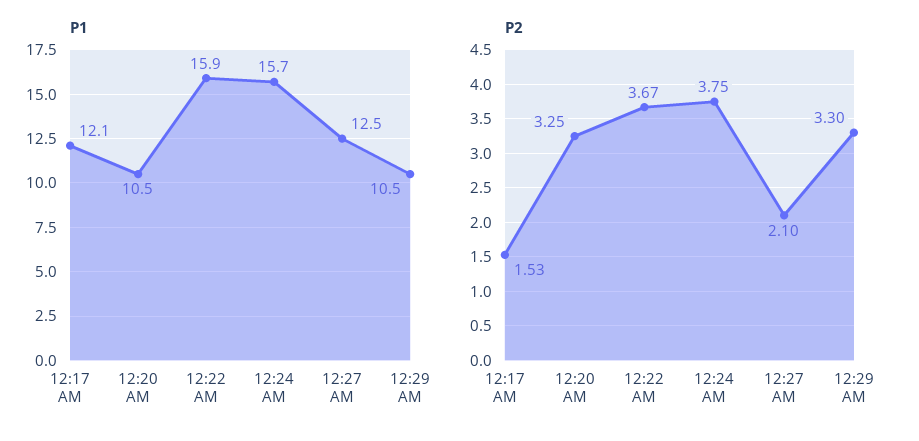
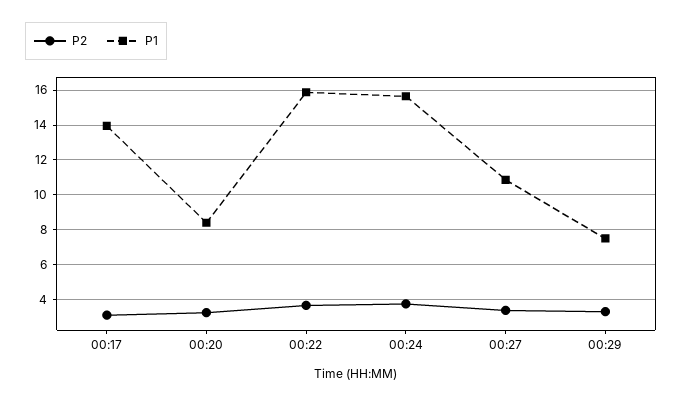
  {
    "P1": {
-     "12:17 AM": 12.1,
+     "12:17 AM": 14,
-     "12:20 AM": 10.5,
+     "12:20 AM": 8.5,
      "12:22 AM": 15.9,
      "12:24 AM": 15.7,
-     "12:27 AM": 12.5,
+     "12:27 AM": 11,
-     "12:29 AM": 10.5
+     "12:29 AM": 7.5
    },
    "P2": {
-     "12:17 AM": 1.53,
+     "12:17 AM": 3,
      "12:20 AM": 3.25,
      "12:22 AM": 3.67,
      "12:24 AM": 3.75,
-     "12:27 AM": 2.1,
+     "12:27 AM": 3.5,
      "12:29 AM": 3.3
    }
  }

